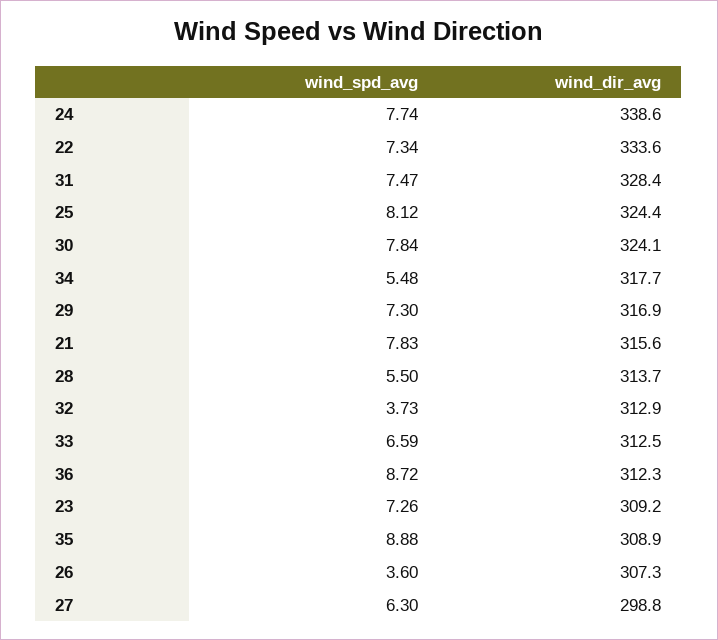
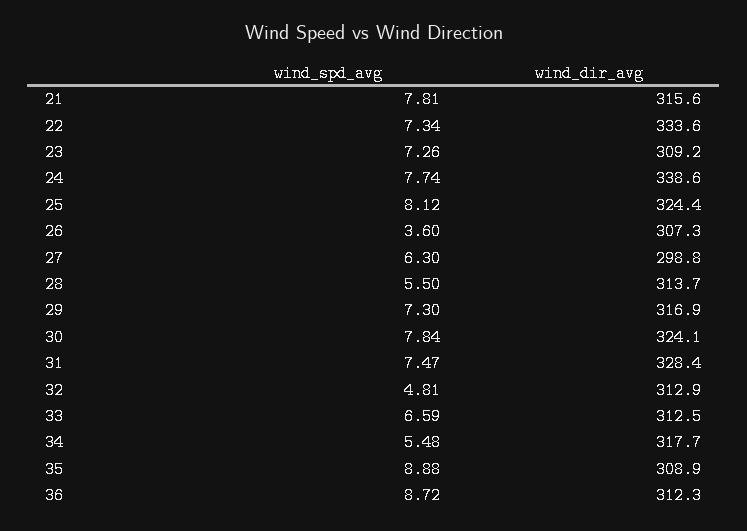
  {
    "wind_spd_avg": {
      "24": 7.74,
      "22": 7.34,
      "31": 7.47,
      "25": 8.12,
      "30": 7.84,
      "34": 5.48,
      "29": 7.3,
-     "21": 7.83,
+     "21": 7.81,
      "28": 5.5,
-     "32": 3.73,
+     "32": 4.81,
      "33": 6.59,
      "36": 8.72,
      "23": 7.26,
      "35": 8.88,
      "26": 3.6,
      "27": 6.3
    },
    "wind_dir_avg": {
      "24": 338.6,
      "22": 333.6,
      "31": 328.4,
      "25": 324.4,
      "30": 324.1,
      "34": 317.7,
      "29": 316.9,
      "21": 315.6,
      "28": 313.7,
      "32": 312.9,
      "33": 312.5,
      "36": 312.3,
      "23": 309.2,
      "35": 308.9,
      "26": 307.3,
      "27": 298.8
    }
  }

